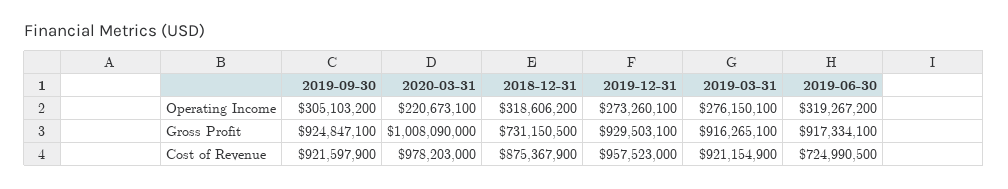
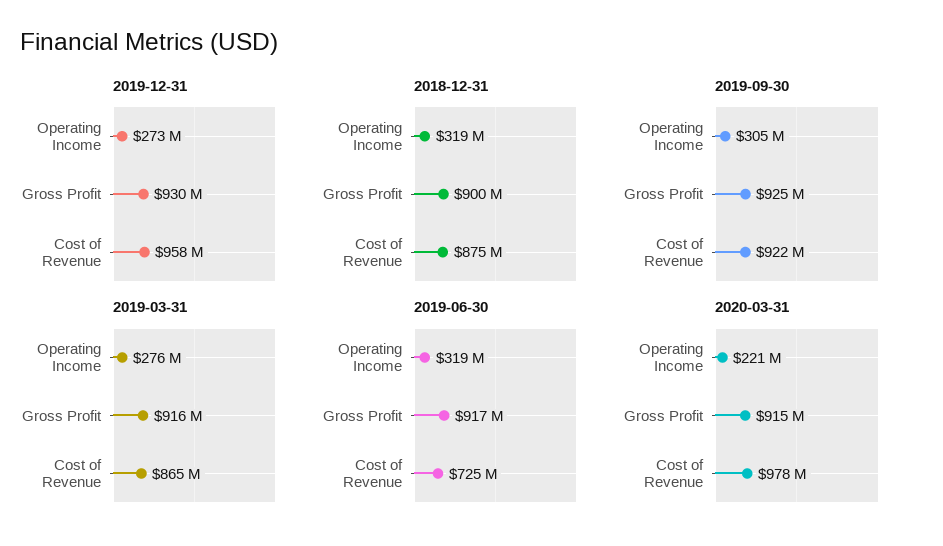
  {
    "2019-09-30": {
      "Operating Income": 305103200,
      "Gross Profit": 924847100,
      "Cost of Revenue": 921597900
    },
    "2020-03-31": {
      "Operating Income": 220673100,
-     "Gross Profit": 1008090000,
+     "Gross Profit": 915000000,
      "Cost of Revenue": 978203000
    },
    "2018-12-31": {
      "Operating Income": 318606200,
-     "Gross Profit": 731150500,
+     "Gross Profit": 900000000,
      "Cost of Revenue": 875367900
    },
    "2019-12-31": {
      "Operating Income": 273260100,
      "Gross Profit": 929503100,
      "Cost of Revenue": 957523000
    },
    "2019-03-31": {
      "Operating Income": 276150100,
      "Gross Profit": 916265100,
-     "Cost of Revenue": 921154900
+     "Cost of Revenue": 865000000
    },
    "2019-06-30": {
      "Operating Income": 319267200,
      "Gross Profit": 917334100,
      "Cost of Revenue": 724990500
    }
  }

